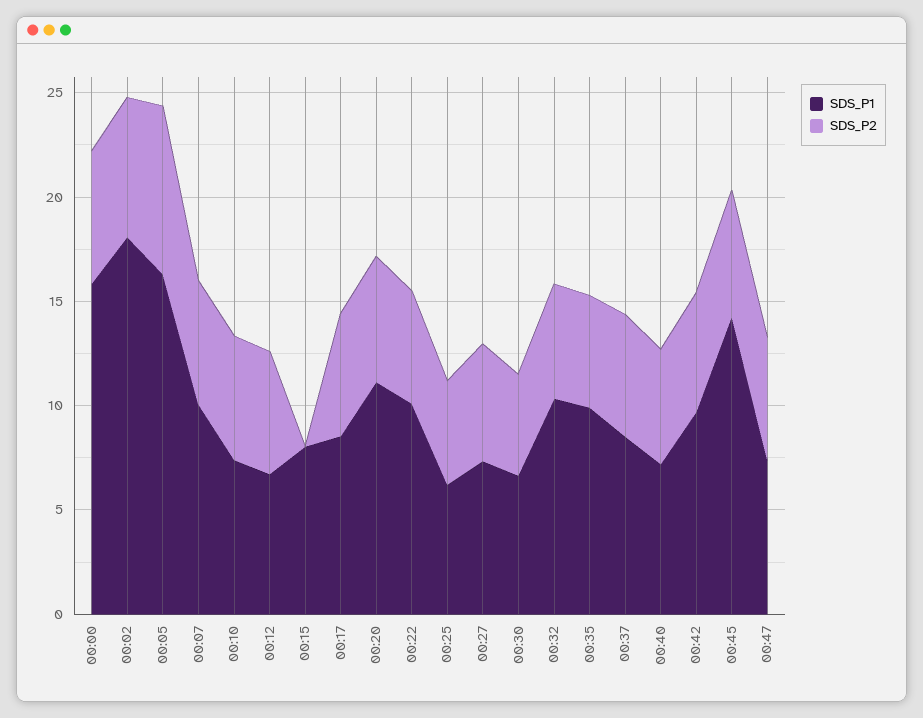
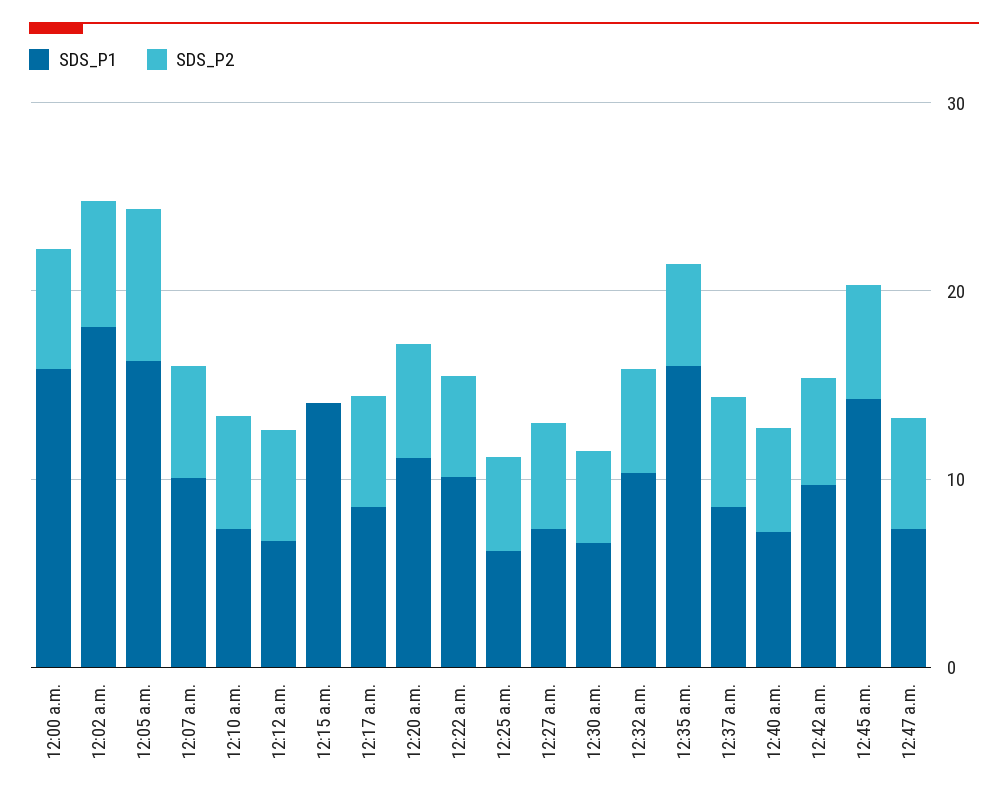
  {
    "SDS_P1": {
      "00:00": 16,
      "00:02": 18,
      "00:05": 16,
      "00:07": 10,
      "00:10": 7,
      "00:12": 7,
-     "00:15": 8,
+     "00:15": 14,
      "00:17": 9,
      "00:20": 11,
      "00:22": 10,
      "00:25": 6,
      "00:27": 7,
      "00:30": 7,
      "00:32": 10,
-     "00:35": 10,
+     "00:35": 16,
      "00:37": 9,
      "00:40": 7,
      "00:42": 10,
      "00:45": 14,
      "00:47": 7
    },
    "SDS_P2": {
      "00:00": 6,
      "00:02": 7,
      "00:05": 8,
      "00:07": 6,
      "00:10": 6,
      "00:12": 6,
      "00:15": 0,
      "00:17": 6,
      "00:20": 6,
      "00:22": 5,
      "00:25": 5,
      "00:27": 6,
      "00:30": 5,
      "00:32": 6,
      "00:35": 5,
      "00:37": 6,
      "00:40": 6,
      "00:42": 6,
      "00:45": 6,
      "00:47": 6
    }
  }

